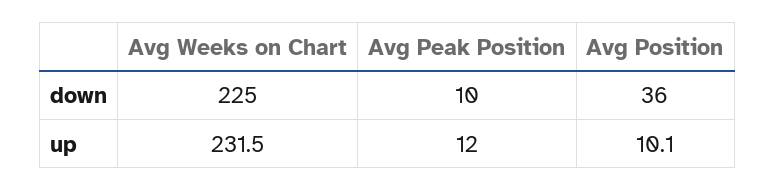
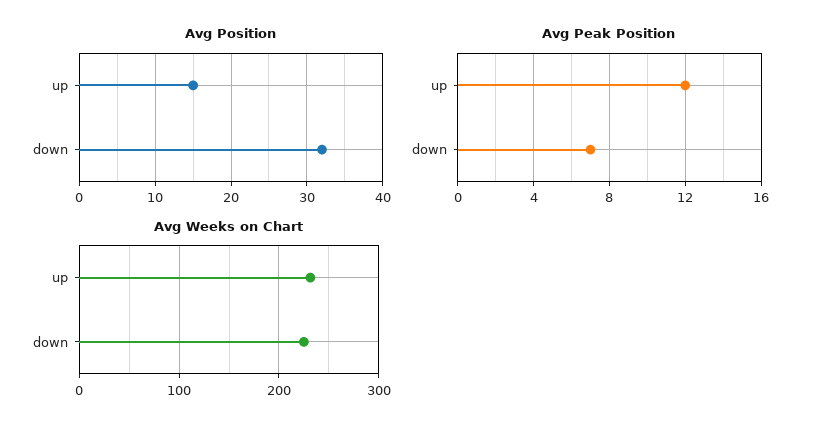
  {
    "Avg Weeks on Chart": {
      "down": 225,
      "up": 231.5
    },
    "Avg Peak Position": {
-     "down": 10,
+     "down": 7,
      "up": 12
    },
    "Avg Position": {
-     "down": 36,
+     "down": 32,
-     "up": 10.1
+     "up": 15
    }
  }

